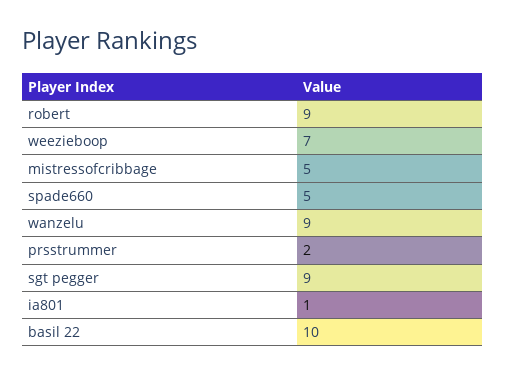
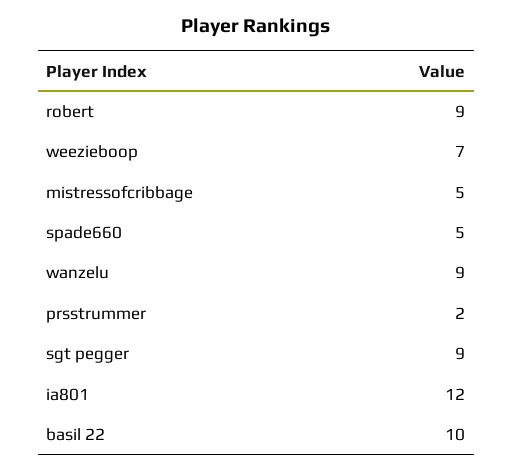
  {
    "robert": 9,
    "weezieboop": 7,
    "mistressofcribbage": 5,
    "spade660": 5,
    "wanzelu": 9,
    "prsstrummer": 2,
    "sgt pegger": 9,
-   "ia801": 1,
+   "ia801": 12,
    "basil 22": 10
  }

